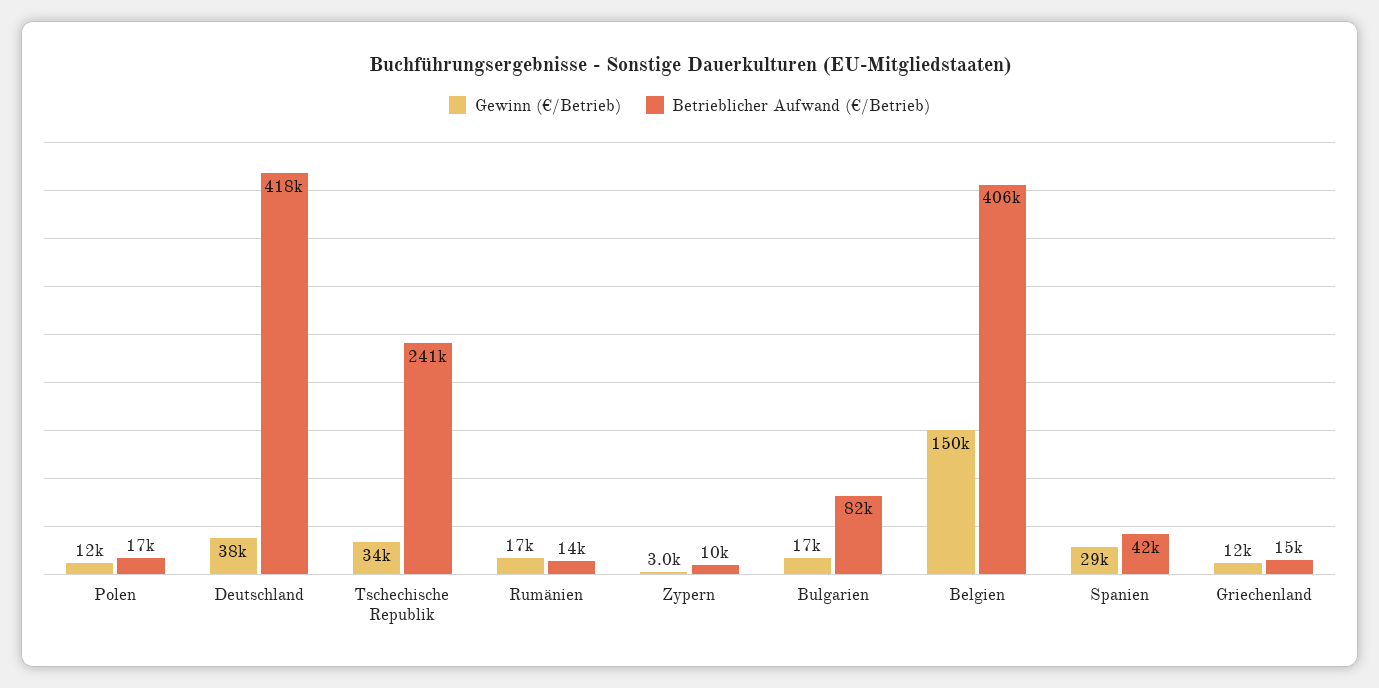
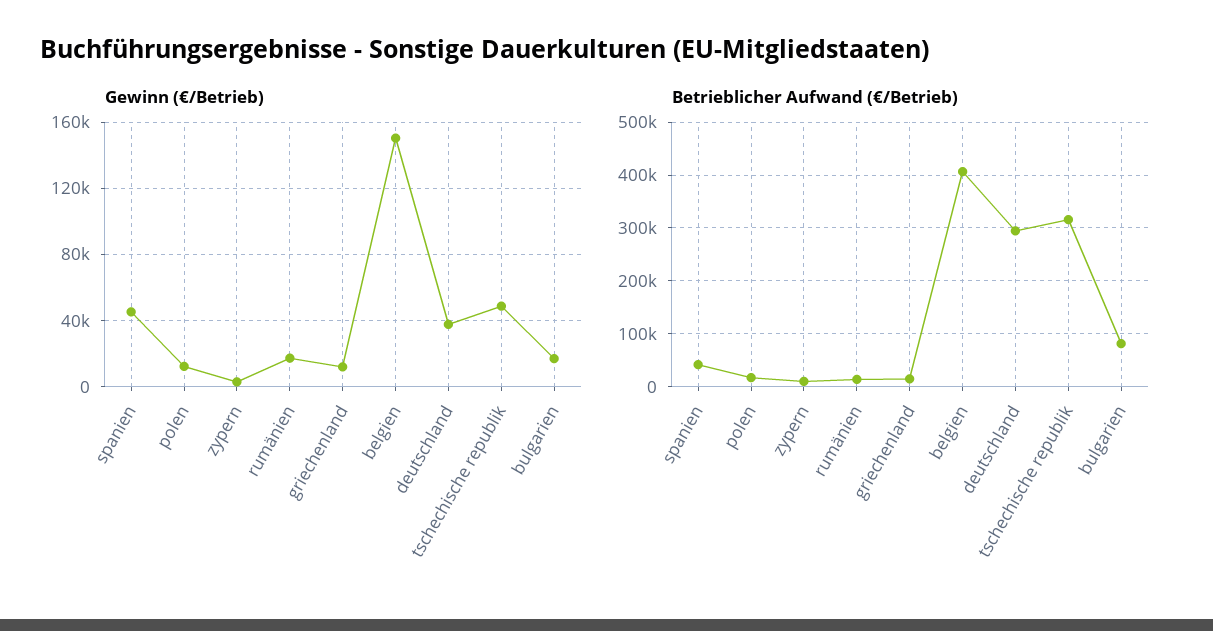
  {
    "Gewinn (€/Betrieb)": {
      "Polen": 12000,
      "Deutschland": 38000,
-     "Tschechische Republik": 34000,
+     "Tschechische Republik": 50000,
      "Rumänien": 17000,
      "Zypern": 3000,
      "Bulgarien": 17000,
      "Belgien": 150000,
-     "Spanien": 29000,
+     "Spanien": 45000,
      "Griechenland": 12000
    },
    "Betrieblicher Aufwand (€/Betrieb)": {
      "Polen": 17000,
-     "Deutschland": 418000,
+     "Deutschland": 300000,
-     "Tschechische Republik": 241000,
+     "Tschechische Republik": 320000,
      "Rumänien": 14000,
      "Zypern": 10000,
      "Bulgarien": 82000,
      "Belgien": 406000,
      "Spanien": 42000,
      "Griechenland": 15000
    }
  }

